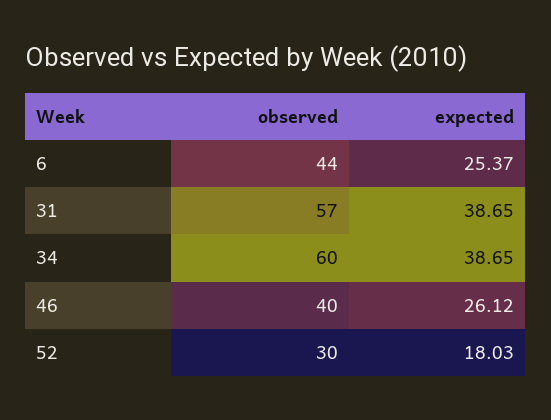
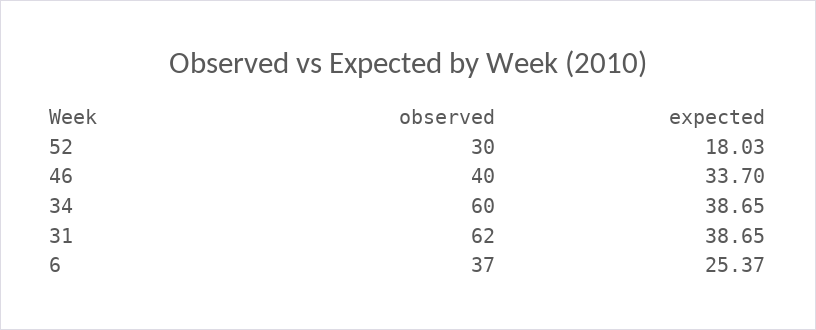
  {
    "observed": {
-     "6": 44,
+     "6": 37,
-     "31": 57,
+     "31": 62,
      "34": 60,
      "46": 40,
      "52": 30
    },
    "expected": {
      "6": 25.37,
      "31": 38.65,
      "34": 38.65,
-     "46": 26.12,
+     "46": 33.7,
      "52": 18.03
    }
  }

